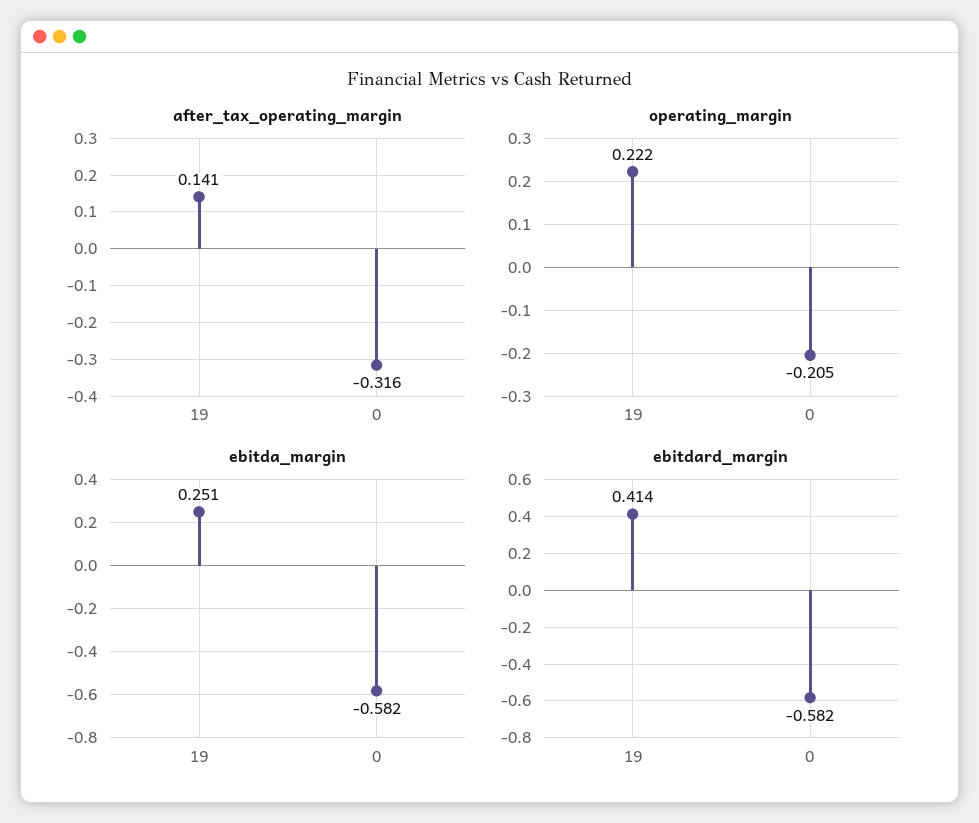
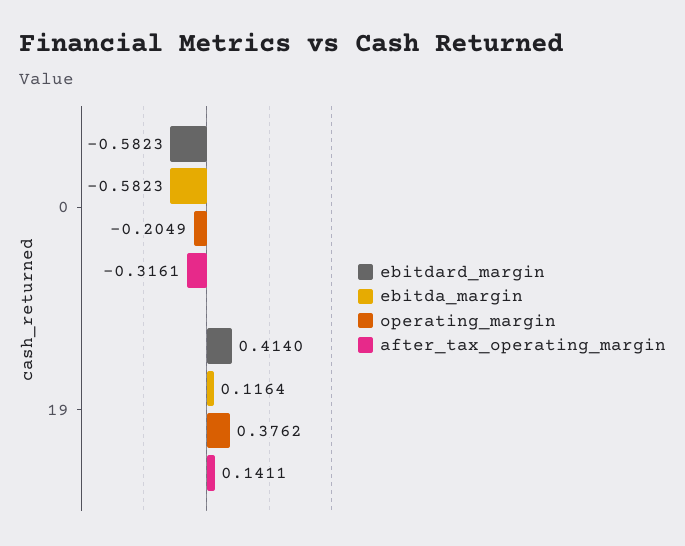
  {
    "after_tax_operating_margin": {
      "19": 0.1411,
      "0": -0.3161
    },
    "operating_margin": {
-     "19": 0.222,
+     "19": 0.3762,
      "0": -0.2049
    },
    "ebitda_margin": {
-     "19": 0.251,
+     "19": 0.1164,
      "0": -0.5823
    },
    "ebitdard_margin": {
      "19": 0.414,
      "0": -0.5823
    }
  }

